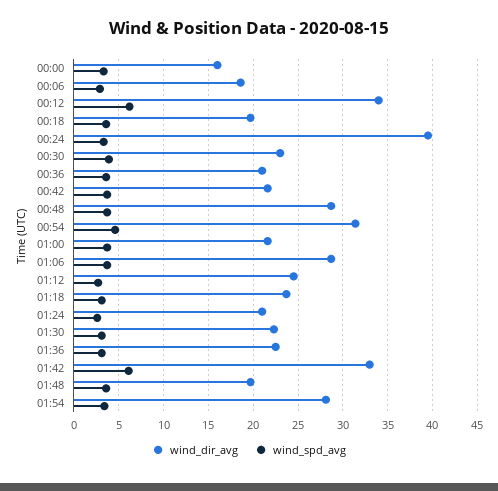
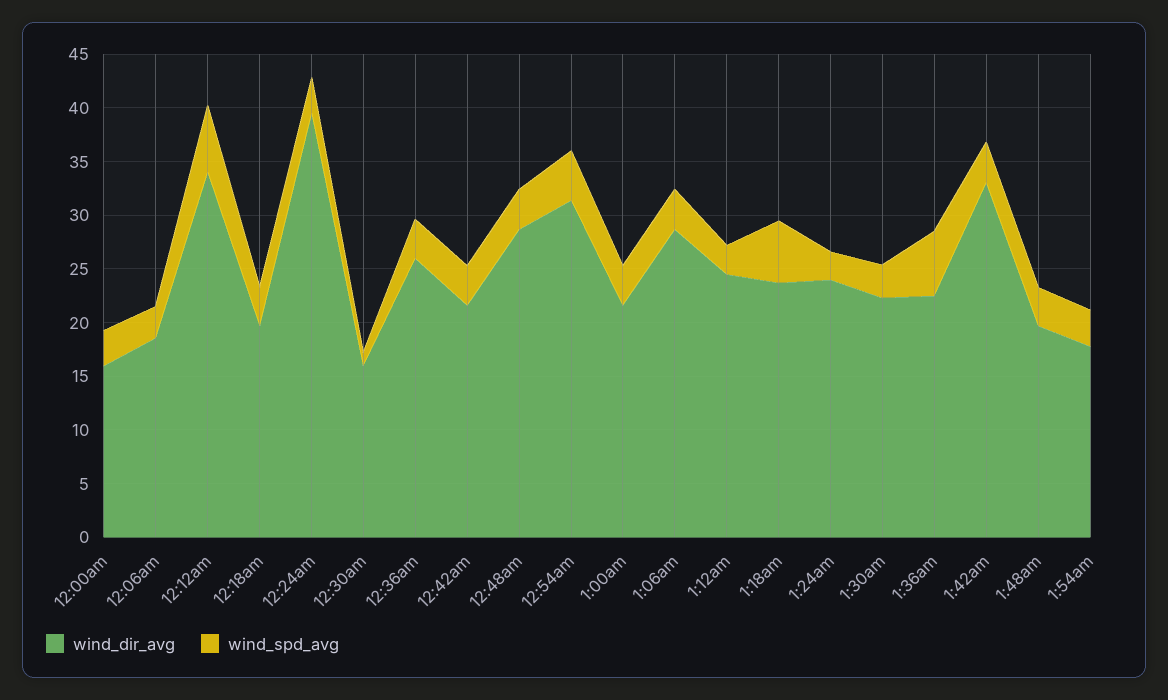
  {
    "wind_dir_avg": {
      "00:00": 16,
      "00:06": 19,
      "00:12": 34,
      "00:18": 20,
      "00:24": 40,
-     "00:30": 23,
+     "00:30": 16,
-     "00:36": 21,
+     "00:36": 26,
      "00:42": 22,
      "00:48": 29,
      "00:54": 31,
      "01:00": 22,
      "01:06": 29,
      "01:12": 25,
      "01:18": 24,
-     "01:24": 21,
+     "01:24": 24,
      "01:30": 22,
      "01:36": 23,
      "01:42": 33,
      "01:48": 20,
-     "01:54": 28
+     "01:54": 18
    },
    "wind_spd_avg": {
      "00:00": 3,
      "00:06": 3,
      "00:12": 6,
      "00:18": 4,
      "00:24": 3,
-     "00:30": 4,
+     "00:30": 1,
      "00:36": 4,
      "00:42": 4,
      "00:48": 4,
      "00:54": 5,
      "01:00": 4,
      "01:06": 4,
      "01:12": 3,
-     "01:18": 3,
+     "01:18": 6,
      "01:24": 3,
      "01:30": 3,
-     "01:36": 3,
+     "01:36": 6,
-     "01:42": 6,
+     "01:42": 4,
      "01:48": 4,
      "01:54": 3
    }
  }

